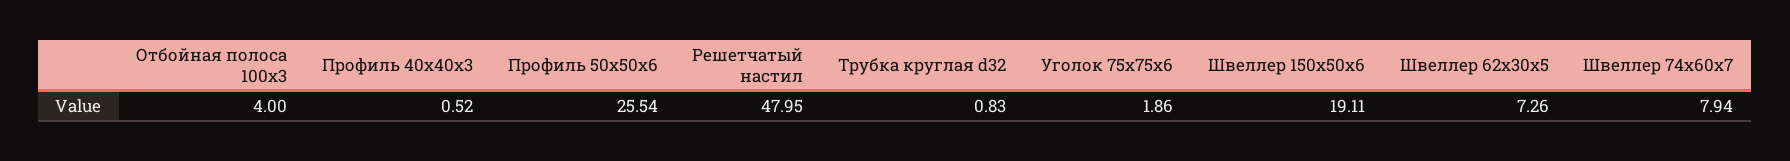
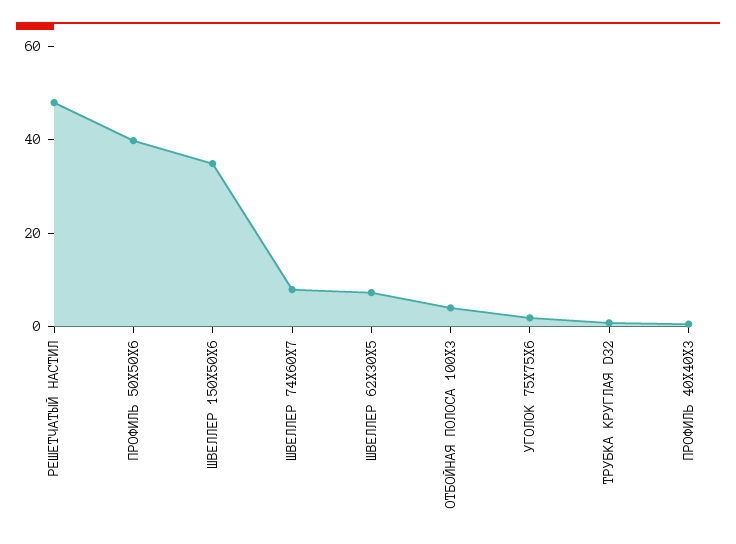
  {
    "Отбойная полоса 100x3": 4,
    "Профиль 40x40x3": 0.52,
-   "Профиль 50x50x6": 25.54,
+   "Профиль 50x50x6": 40,
    "Решетчатый настил": 47.95,
    "Трубка круглая d32": 0.83,
    "Уголок 75x75x6": 1.86,
-   "Швеллер 150x50x6": 19.11,
+   "Швеллер 150x50x6": 35,
    "Швеллер 62x30x5": 7.26,
    "Швеллер 74x60x7": 7.94
  }

